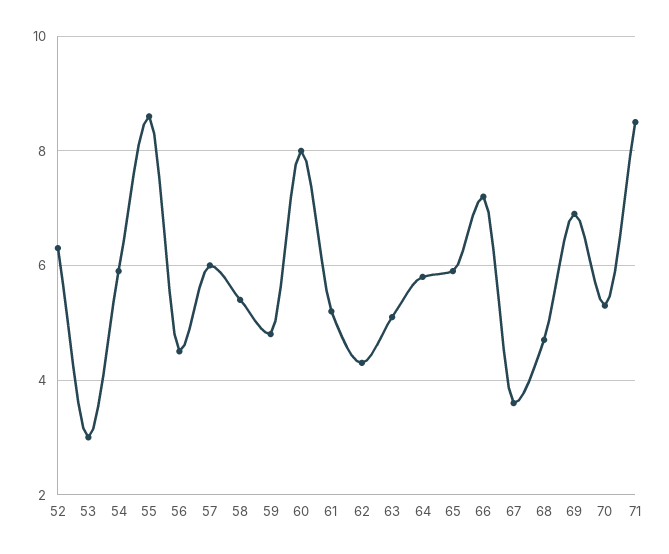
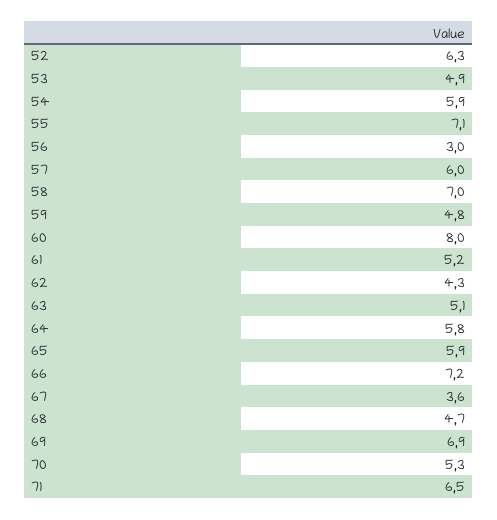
  {
    "52": 6.3,
-   "53": 3,
+   "53": 4.9,
    "54": 5.9,
-   "55": 8.5,
+   "55": 7.1,
-   "56": 4.5,
+   "56": 3,
    "57": 6,
-   "58": 5.5,
+   "58": 7,
    "59": 4.8,
    "60": 8,
    "61": 5.2,
    "62": 4.3,
    "63": 5.1,
    "64": 5.8,
    "65": 5.9,
    "66": 7.2,
    "67": 3.6,
    "68": 4.7,
    "69": 6.9,
    "70": 5.3,
-   "71": 8.5
+   "71": 6.5
  }

